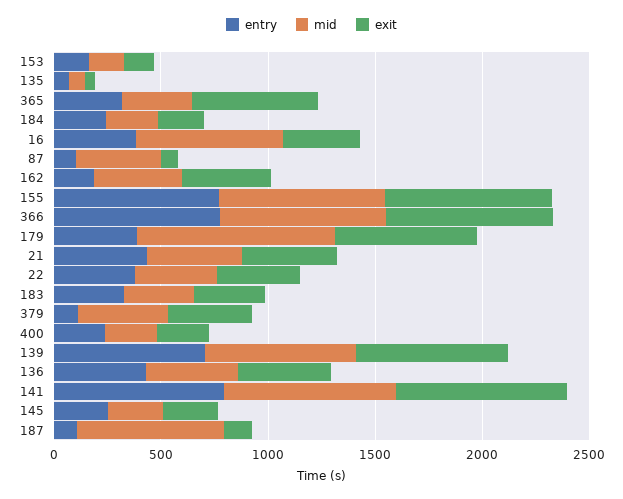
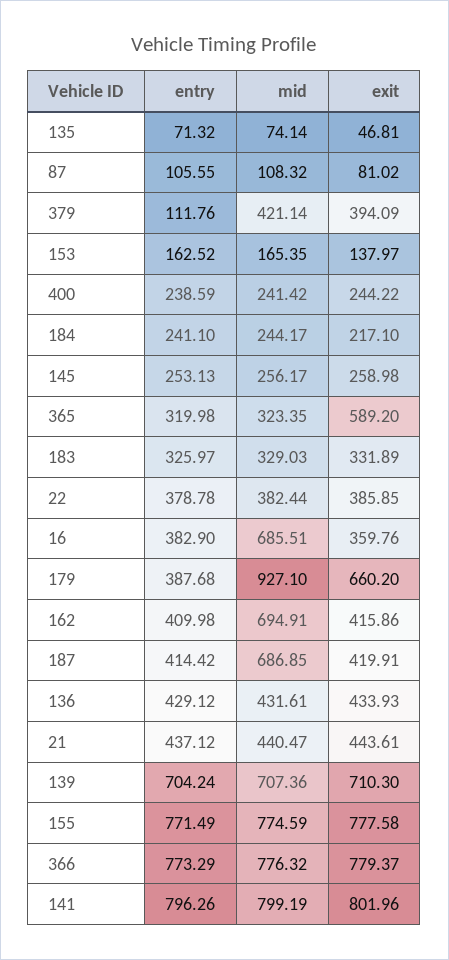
  {
    "entry": {
      "153": 162.52,
      "135": 71.32,
      "365": 319.98,
      "184": 241.1,
      "16": 382.9,
      "87": 105.55,
-     "162": 200,
+     "162": 409.98,
      "155": 771.49,
      "366": 773.29,
      "179": 387.68,
      "21": 437.12,
      "22": 378.78,
      "183": 325.97,
      "379": 111.76,
      "400": 238.59,
      "139": 704.24,
      "136": 429.12,
      "141": 796.26,
      "145": 253.13,
-     "187": 100
+     "187": 414.42
    },
    "mid": {
      "153": 165.35,
      "135": 74.14,
      "365": 323.35,
      "184": 244.17,
      "16": 685.51,
-     "87": 400,
+     "87": 108.32,
-     "162": 400,
+     "162": 694.91,
      "155": 774.59,
      "366": 776.32,
      "179": 927.1,
      "21": 440.47,
      "22": 382.44,
      "183": 329.03,
      "379": 421.14,
      "400": 241.42,
      "139": 707.36,
      "136": 431.61,
      "141": 799.19,
      "145": 256.17,
      "187": 686.85
    },
    "exit": {
      "153": 137.97,
      "135": 46.81,
      "365": 589.2,
      "184": 217.1,
      "16": 359.76,
      "87": 81.02,
      "162": 415.86,
      "155": 777.58,
      "366": 779.37,
      "179": 660.2,
      "21": 443.61,
      "22": 385.85,
      "183": 331.89,
      "379": 394.09,
      "400": 244.22,
      "139": 710.3,
      "136": 433.93,
      "141": 801.96,
      "145": 258.98,
-     "187": 100
+     "187": 419.91
    }
  }

